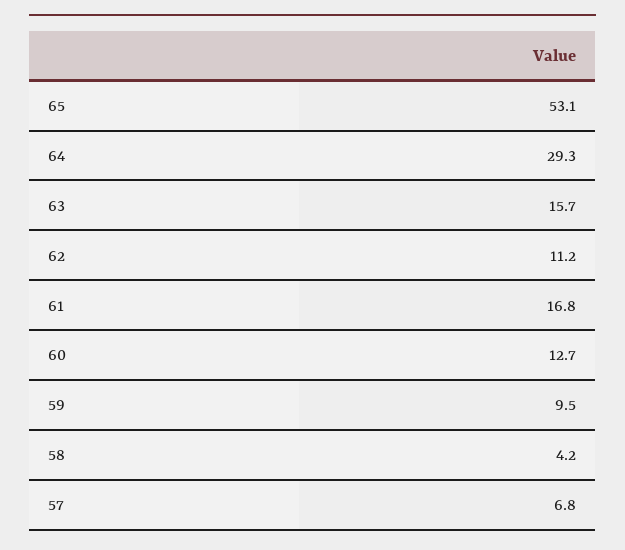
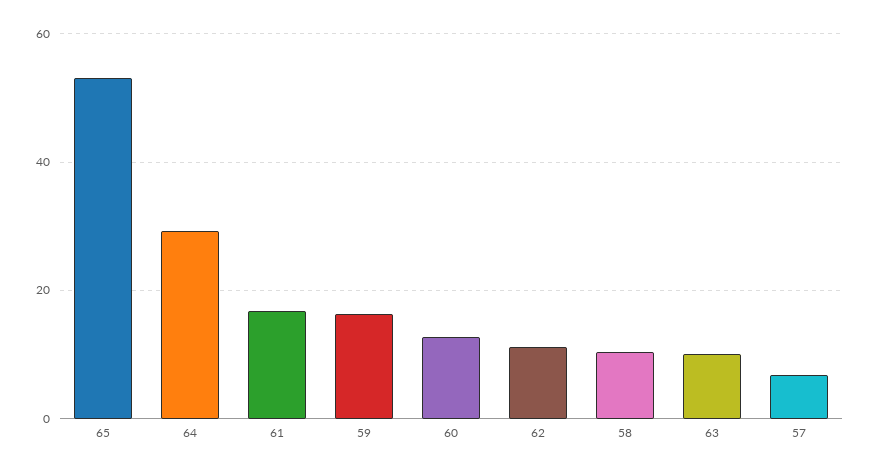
  {
    "65": 53.1,
    "64": 29.3,
-   "63": 15.7,
+   "63": 10,
    "62": 11.2,
    "61": 16.8,
    "60": 12.7,
-   "59": 9.5,
+   "59": 16,
-   "58": 4.2,
+   "58": 10,
    "57": 6.8
  }

